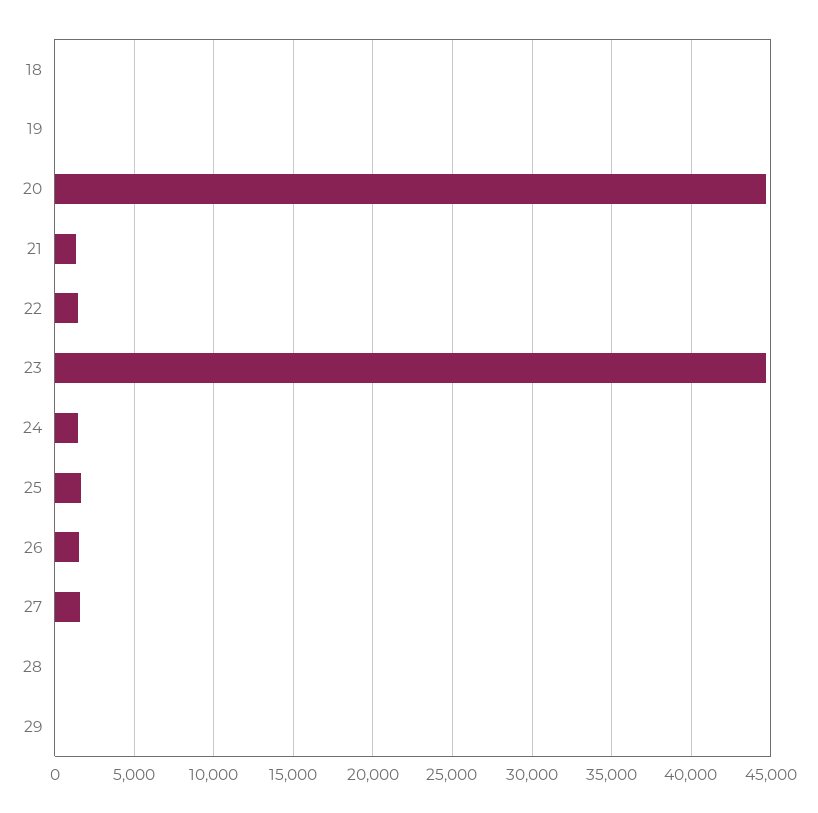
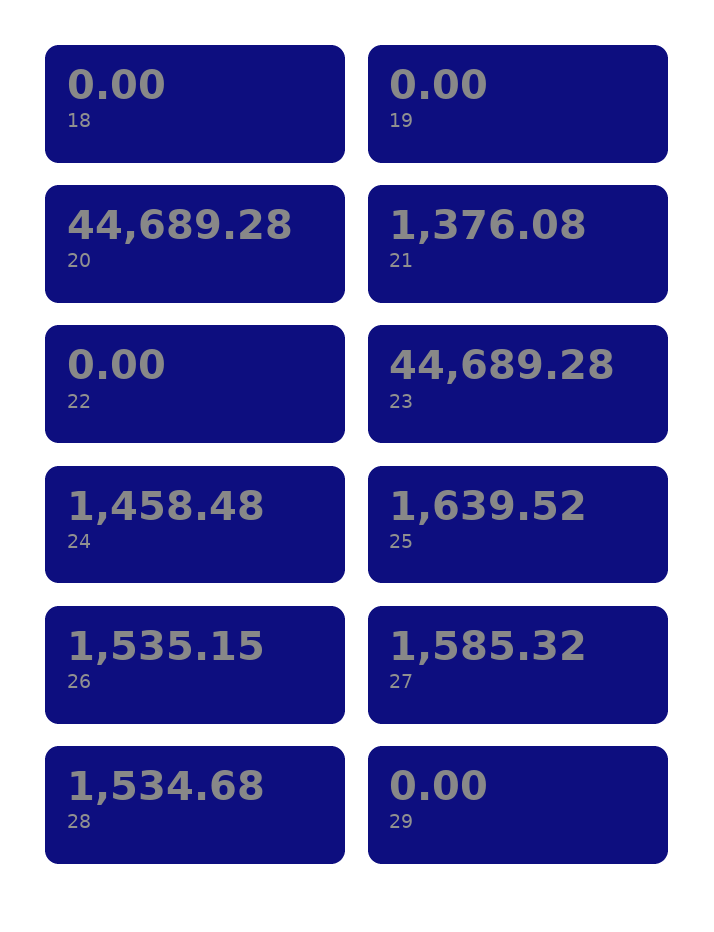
  {
    "18": 0,
    "19": 0,
    "20": 44689.28,
    "21": 1376.08,
-   "22": 1500,
+   "22": 0,
    "23": 44689.28,
    "24": 1458.48,
    "25": 1639.52,
    "26": 1535.15,
    "27": 1585.32,
-   "28": 0,
+   "28": 1534.68,
    "29": 0
  }

